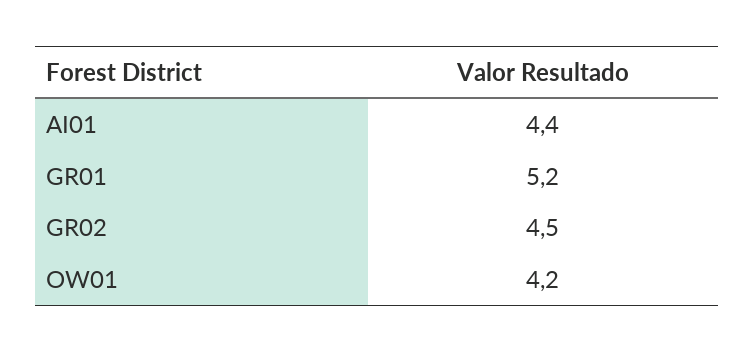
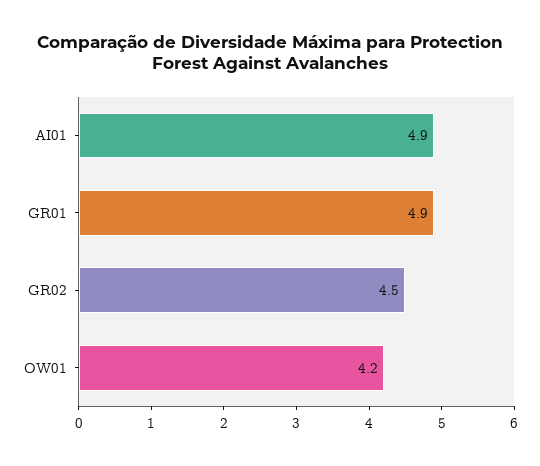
  {
-   "AI01": 4.4,
+   "AI01": 4.9,
-   "GR01": 5.2,
+   "GR01": 4.9,
    "GR02": 4.5,
    "OW01": 4.2
  }

